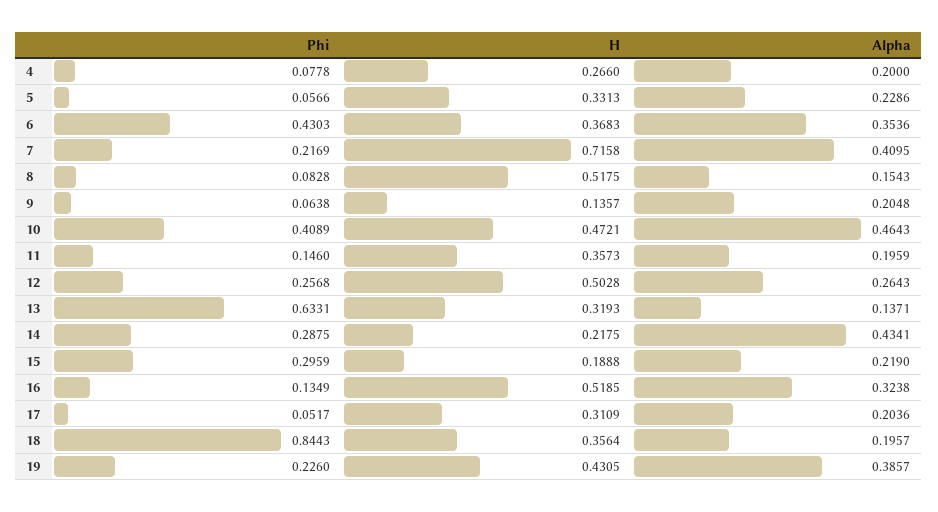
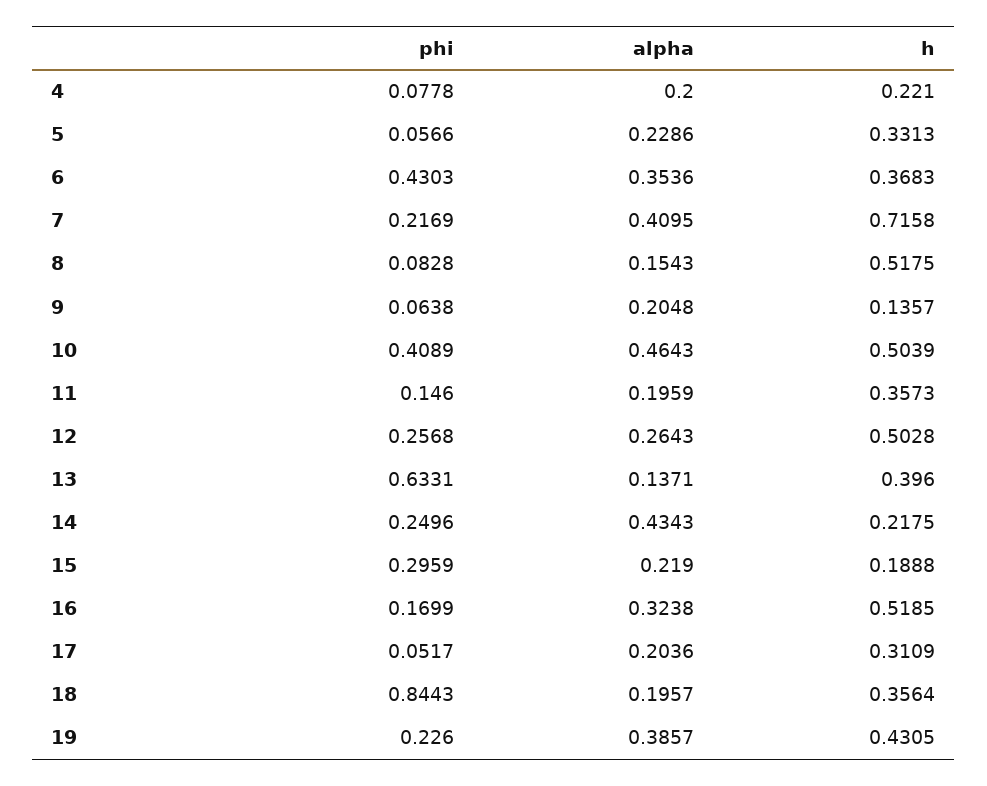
  {
    "Phi": {
      "4": 0.0778,
      "5": 0.0566,
      "6": 0.4303,
      "7": 0.2169,
      "8": 0.0828,
      "9": 0.0638,
      "10": 0.4089,
      "11": 0.146,
      "12": 0.2568,
      "13": 0.6331,
-     "14": 0.2875,
+     "14": 0.2496,
      "15": 0.2959,
-     "16": 0.1349,
+     "16": 0.1699,
      "17": 0.0517,
      "18": 0.8443,
      "19": 0.226
    },
    "H": {
-     "4": 0.266,
+     "4": 0.221,
      "5": 0.3313,
      "6": 0.3683,
      "7": 0.7158,
      "8": 0.5175,
      "9": 0.1357,
-     "10": 0.4721,
+     "10": 0.5039,
      "11": 0.3573,
      "12": 0.5028,
-     "13": 0.3193,
+     "13": 0.396,
      "14": 0.2175,
      "15": 0.1888,
      "16": 0.5185,
      "17": 0.3109,
      "18": 0.3564,
      "19": 0.4305
    },
    "Alpha": {
      "4": 0.2,
      "5": 0.2286,
      "6": 0.3536,
      "7": 0.4095,
      "8": 0.1543,
      "9": 0.2048,
      "10": 0.4643,
      "11": 0.1959,
      "12": 0.2643,
      "13": 0.1371,
-     "14": 0.4341,
+     "14": 0.4343,
      "15": 0.219,
      "16": 0.3238,
      "17": 0.2036,
      "18": 0.1957,
      "19": 0.3857
    }
  }

